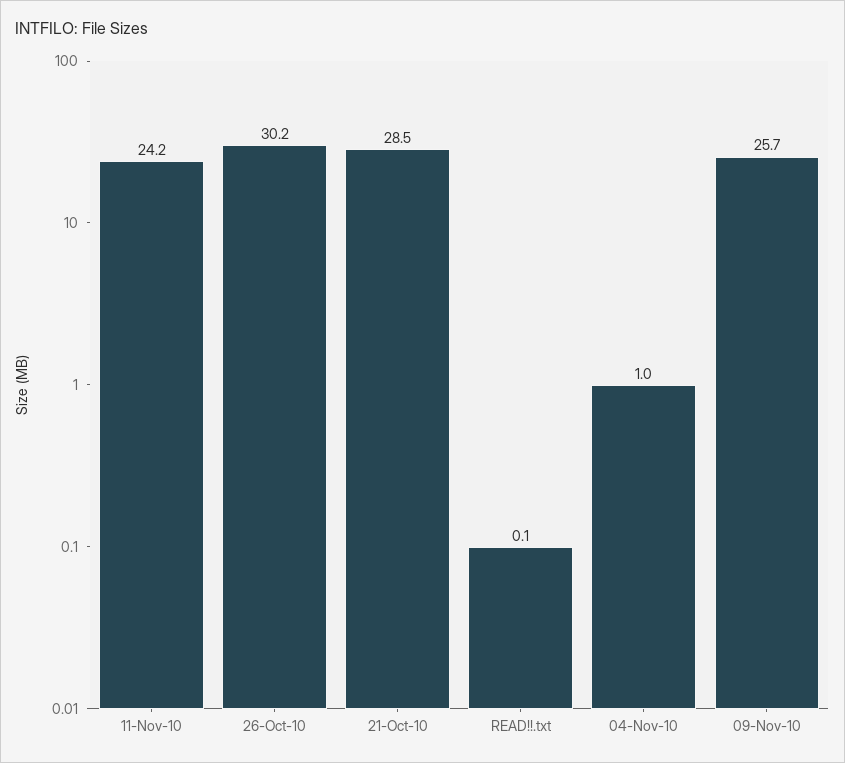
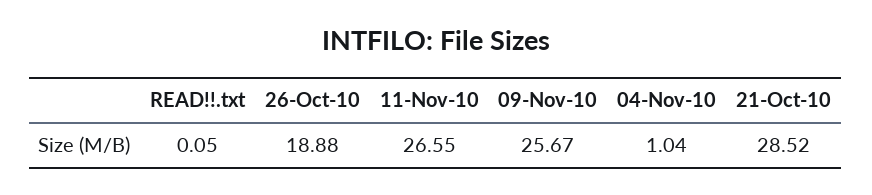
  {
-   "11-Nov-10": 24.2,
+   "11-Nov-10": 26.55,
-   "26-Oct-10": 30.2,
+   "26-Oct-10": 18.88,
    "21-Oct-10": 28.52,
    "READ!!.txt": 0.05,
    "04-Nov-10": 1.04,
    "09-Nov-10": 25.67
  }

